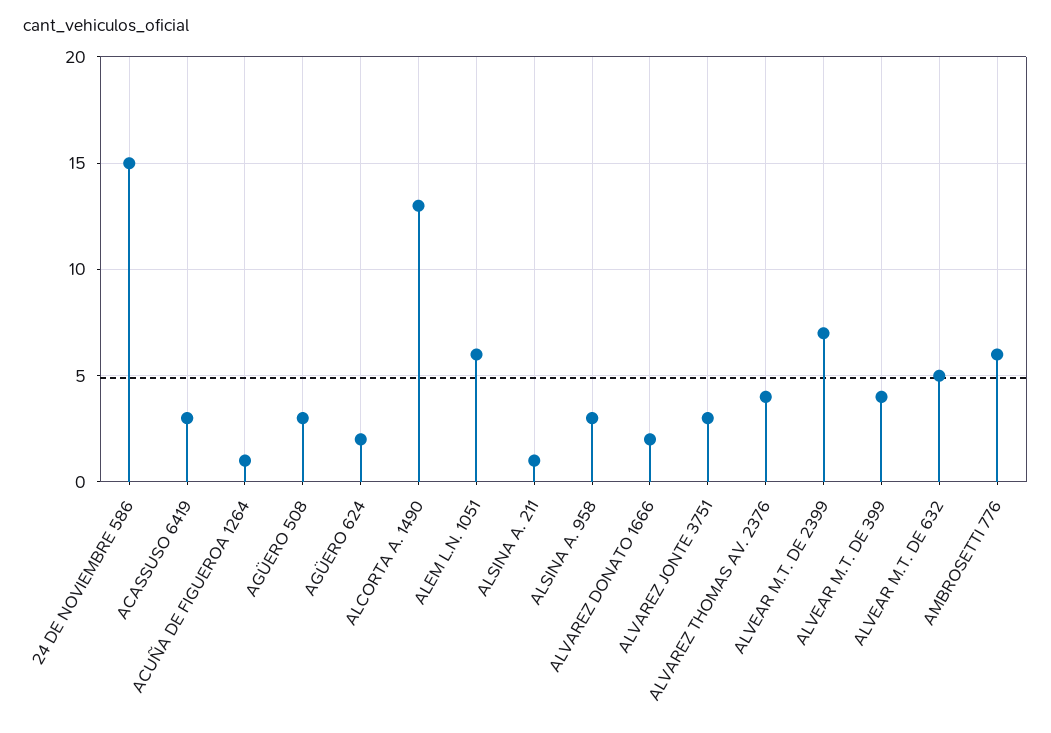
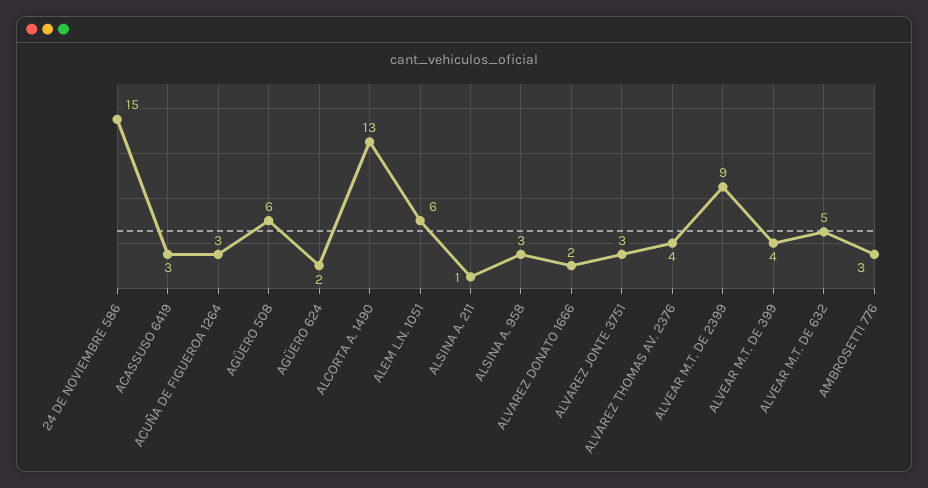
  {
    "24 DE NOVIEMBRE 586": 15,
    "ACASSUSO 6419": 3,
-   "ACUÑA DE FIGUEROA 1264": 1,
+   "ACUÑA DE FIGUEROA 1264": 3,
-   "AGÜERO 508": 3,
+   "AGÜERO 508": 6,
    "AGÜERO 624": 2,
    "ALCORTA A. 1490": 13,
    "ALEM L.N. 1051": 6,
    "ALSINA A. 211": 1,
    "ALSINA A. 958": 3,
    "ALVAREZ DONATO 1666": 2,
    "ALVAREZ JONTE 3751": 3,
    "ALVAREZ THOMAS AV. 2376": 4,
-   "ALVEAR M.T. DE 2399": 7,
+   "ALVEAR M.T. DE 2399": 9,
    "ALVEAR M.T. DE 399": 4,
    "ALVEAR M.T. DE 632": 5,
-   "AMBROSETTI 776": 6
+   "AMBROSETTI 776": 3
  }

